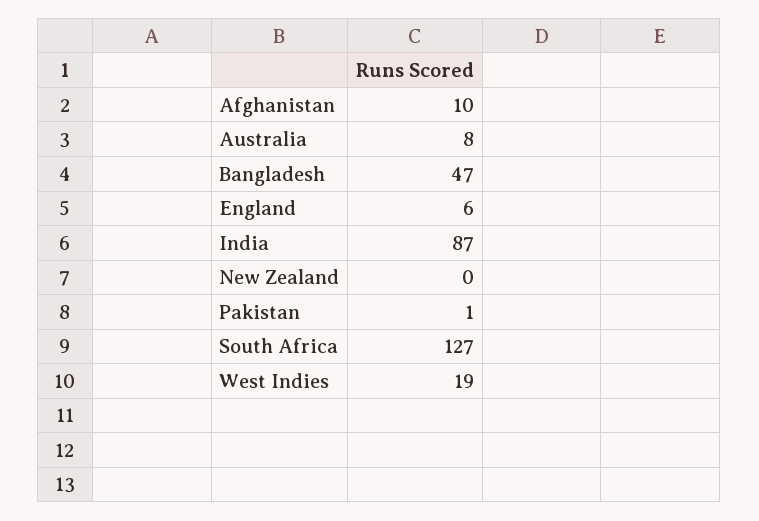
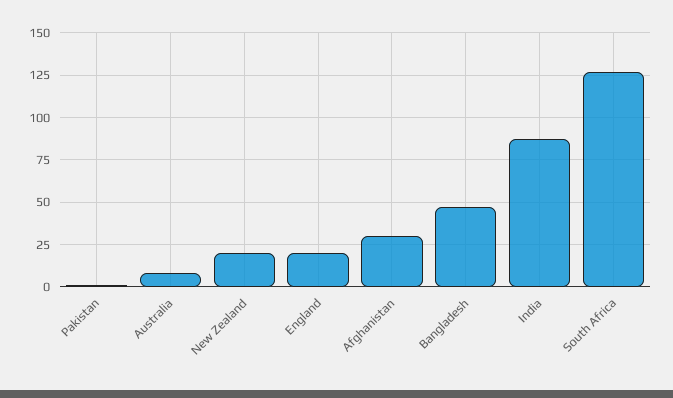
  {
-   "Afghanistan": 10,
+   "Afghanistan": 30,
    "Australia": 8,
    "Bangladesh": 47,
-   "England": 6,
+   "England": 20,
    "India": 87,
-   "New Zealand": 0,
+   "New Zealand": 20,
    "Pakistan": 1,
-   "South Africa": 127,
+   "South Africa": 127
-   "West Indies": 19
  }

